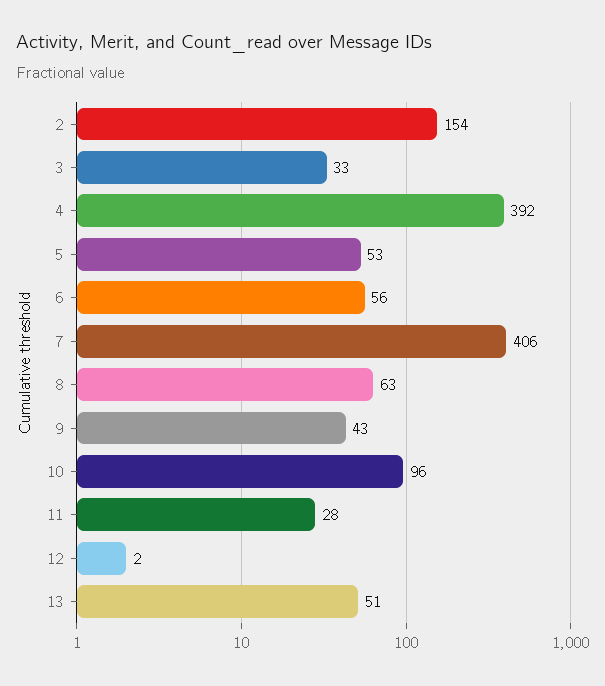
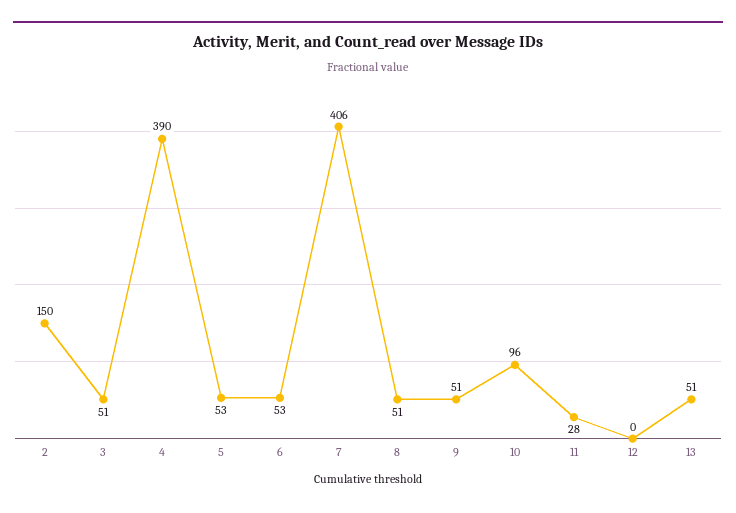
  {
-   "2": 154,
+   "2": 150,
-   "3": 33,
+   "3": 51,
-   "4": 392,
+   "4": 390,
    "5": 53,
-   "6": 56,
+   "6": 53,
    "7": 406,
-   "8": 63,
+   "8": 51,
-   "9": 43,
+   "9": 51,
    "10": 96,
    "11": 28,
-   "12": 2,
+   "12": 0,
    "13": 51
  }

